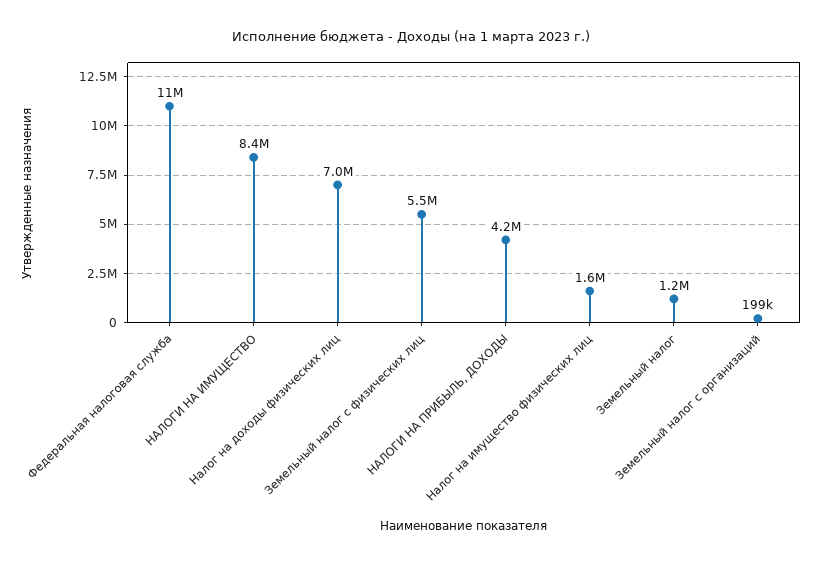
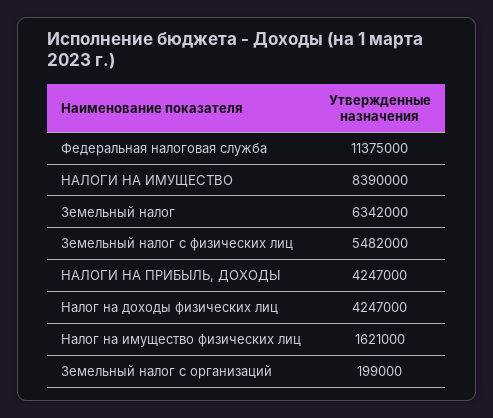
  {
    "Федеральная налоговая служба": 11375000,
    "НАЛОГИ НА ИМУЩЕСТВО": 8390000,
-   "Налог на доходы физических лиц": 7000000,
+   "Налог на доходы физических лиц": 4247000,
    "Земельный налог с физических лиц": 5482000,
    "НАЛОГИ НА ПРИБЫЛЬ, ДОХОДЫ": 4247000,
    "Налог на имущество физических лиц": 1621000,
-   "Земельный налог": 1200000,
+   "Земельный налог": 6342000,
    "Земельный налог с организаций": 199000
  }

